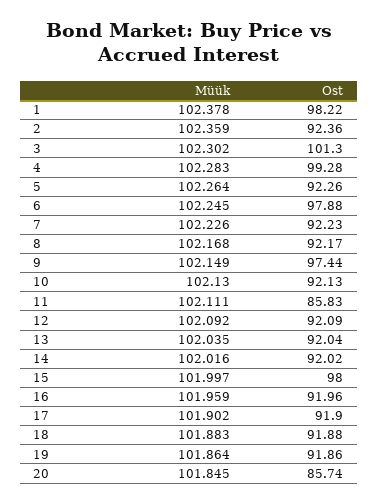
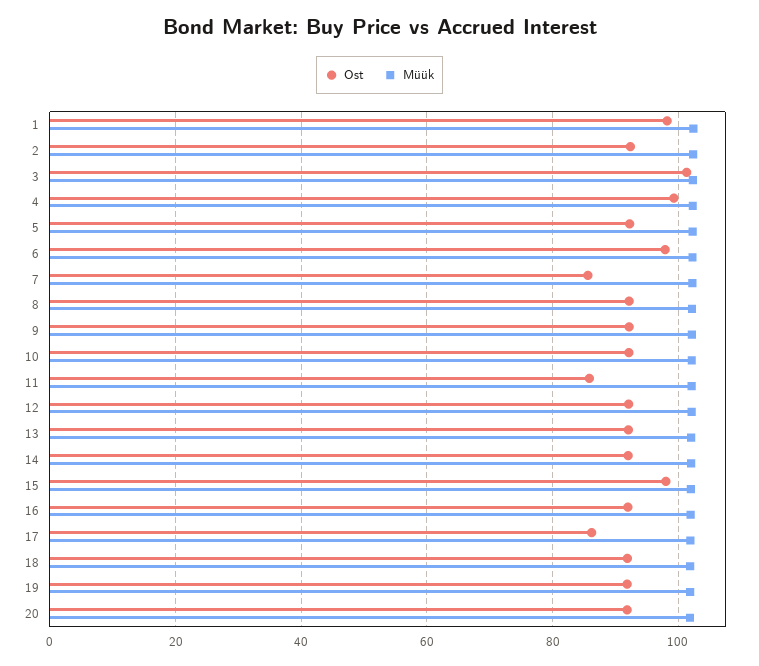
  {
    "Müük": {
      "1": 102.378,
      "2": 102.359,
      "3": 102.302,
      "4": 102.283,
      "5": 102.264,
      "6": 102.245,
      "7": 102.226,
      "8": 102.168,
      "9": 102.149,
      "10": 102.13,
      "11": 102.111,
      "12": 102.092,
      "13": 102.035,
      "14": 102.016,
      "15": 101.997,
      "16": 101.959,
      "17": 101.902,
      "18": 101.883,
      "19": 101.864,
      "20": 101.845
    },
    "Ost": {
      "1": 98.22,
      "2": 92.36,
      "3": 101.3,
      "4": 99.28,
      "5": 92.26,
      "6": 97.88,
-     "7": 92.23,
+     "7": 86,
      "8": 92.17,
-     "9": 97.44,
+     "9": 92,
      "10": 92.13,
      "11": 85.83,
      "12": 92.09,
      "13": 92.04,
      "14": 92.02,
      "15": 98,
      "16": 91.96,
-     "17": 91.9,
+     "17": 86,
      "18": 91.88,
      "19": 91.86,
-     "20": 85.74
+     "20": 92
    }
  }

